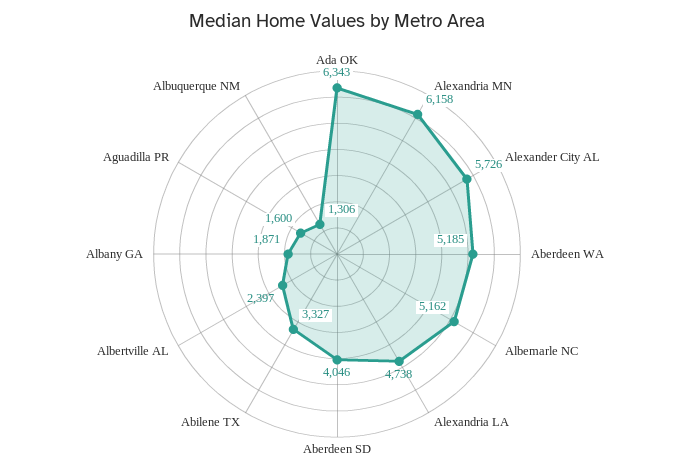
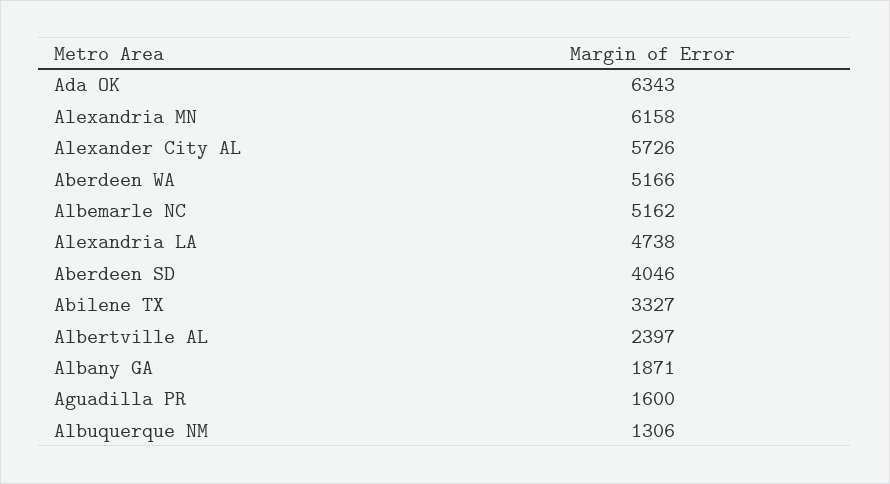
  {
    "Ada OK": 6343,
    "Alexandria MN": 6158,
    "Alexander City AL": 5726,
-   "Aberdeen WA": 5185,
+   "Aberdeen WA": 5166,
    "Albemarle NC": 5162,
    "Alexandria LA": 4738,
    "Aberdeen SD": 4046,
    "Abilene TX": 3327,
    "Albertville AL": 2397,
    "Albany GA": 1871,
    "Aguadilla PR": 1600,
    "Albuquerque NM": 1306
  }

